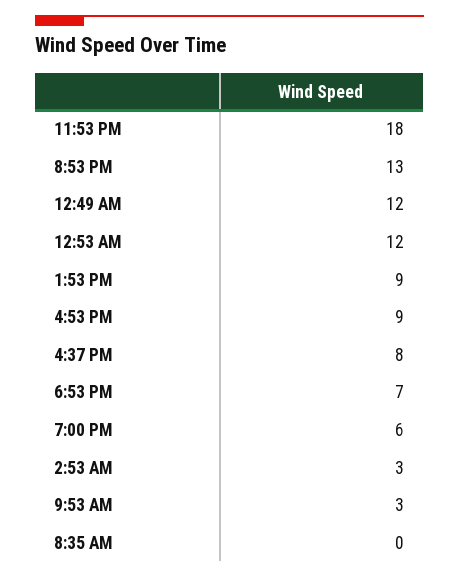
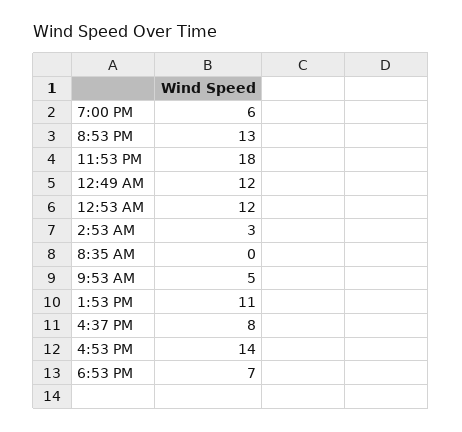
  {
    "11:53 PM": 18,
    "8:53 PM": 13,
    "12:49 AM": 12,
    "12:53 AM": 12,
-   "1:53 PM": 9,
+   "1:53 PM": 11,
-   "4:53 PM": 9,
+   "4:53 PM": 14,
    "4:37 PM": 8,
    "6:53 PM": 7,
    "7:00 PM": 6,
    "2:53 AM": 3,
-   "9:53 AM": 3,
+   "9:53 AM": 5,
    "8:35 AM": 0
  }

